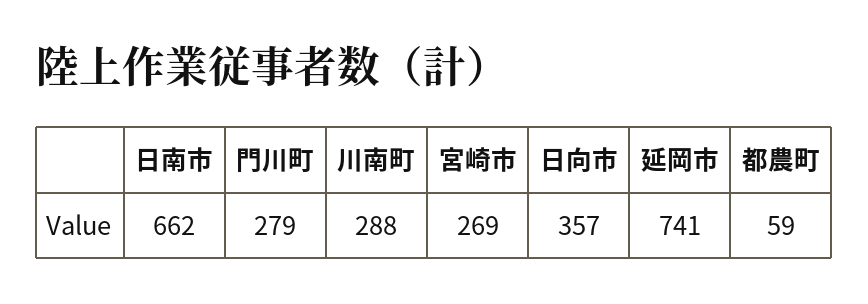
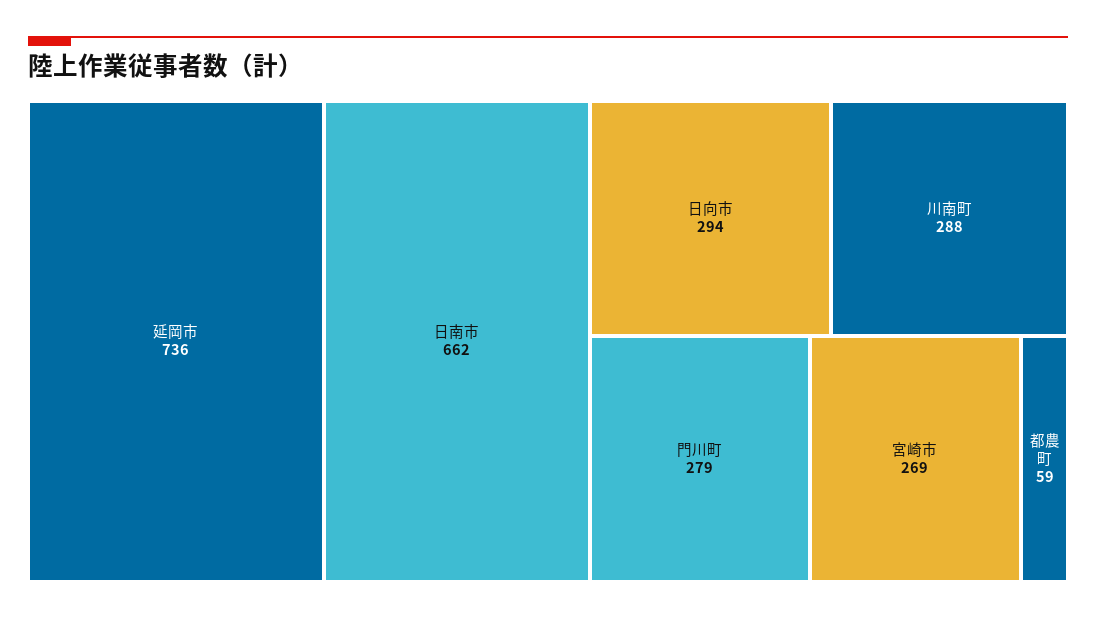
  {
    "日南市": 662,
    "門川町": 279,
    "川南町": 288,
    "宮崎市": 269,
-   "日向市": 357,
+   "日向市": 294,
-   "延岡市": 741,
+   "延岡市": 736,
    "都農町": 59
  }

